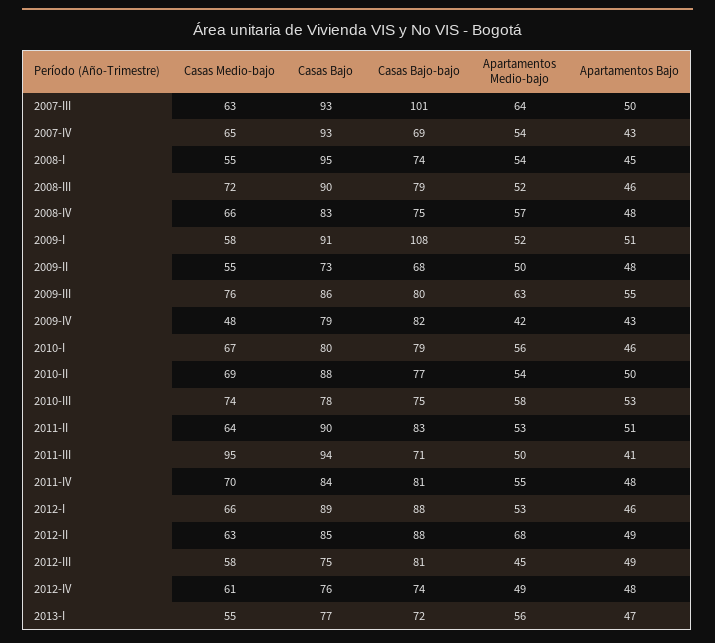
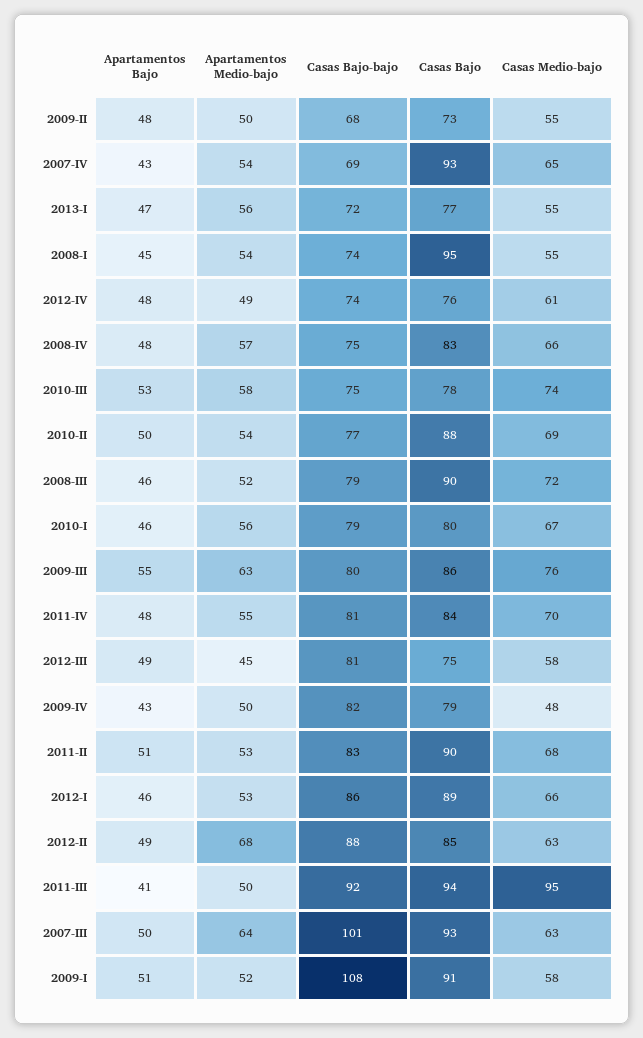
  {
    "Casas Medio-bajo": {
      "2007-III": 63,
      "2007-IV": 65,
      "2008-I": 55,
      "2008-III": 72,
      "2008-IV": 66,
      "2009-I": 58,
      "2009-II": 55,
      "2009-III": 76,
      "2009-IV": 48,
      "2010-I": 67,
      "2010-II": 69,
      "2010-III": 74,
-     "2011-II": 64,
+     "2011-II": 68,
      "2011-III": 95,
      "2011-IV": 70,
      "2012-I": 66,
      "2012-II": 63,
      "2012-III": 58,
      "2012-IV": 61,
      "2013-I": 55
    },
    "Casas Bajo": {
      "2007-III": 93,
      "2007-IV": 93,
      "2008-I": 95,
      "2008-III": 90,
      "2008-IV": 83,
      "2009-I": 91,
      "2009-II": 73,
      "2009-III": 86,
      "2009-IV": 79,
      "2010-I": 80,
      "2010-II": 88,
      "2010-III": 78,
      "2011-II": 90,
      "2011-III": 94,
      "2011-IV": 84,
      "2012-I": 89,
      "2012-II": 85,
      "2012-III": 75,
      "2012-IV": 76,
      "2013-I": 77
    },
    "Casas Bajo-bajo": {
      "2007-III": 101,
      "2007-IV": 69,
      "2008-I": 74,
      "2008-III": 79,
      "2008-IV": 75,
      "2009-I": 108,
      "2009-II": 68,
      "2009-III": 80,
      "2009-IV": 82,
      "2010-I": 79,
      "2010-II": 77,
      "2010-III": 75,
      "2011-II": 83,
-     "2011-III": 71,
+     "2011-III": 92,
      "2011-IV": 81,
-     "2012-I": 88,
+     "2012-I": 86,
      "2012-II": 88,
      "2012-III": 81,
      "2012-IV": 74,
      "2013-I": 72
    },
    "Apartamentos Medio-bajo": {
      "2007-III": 64,
      "2007-IV": 54,
      "2008-I": 54,
      "2008-III": 52,
      "2008-IV": 57,
      "2009-I": 52,
      "2009-II": 50,
      "2009-III": 63,
-     "2009-IV": 42,
+     "2009-IV": 50,
      "2010-I": 56,
      "2010-II": 54,
      "2010-III": 58,
      "2011-II": 53,
      "2011-III": 50,
      "2011-IV": 55,
      "2012-I": 53,
      "2012-II": 68,
      "2012-III": 45,
      "2012-IV": 49,
      "2013-I": 56
    },
    "Apartamentos Bajo": {
      "2007-III": 50,
      "2007-IV": 43,
      "2008-I": 45,
      "2008-III": 46,
      "2008-IV": 48,
      "2009-I": 51,
      "2009-II": 48,
      "2009-III": 55,
      "2009-IV": 43,
      "2010-I": 46,
      "2010-II": 50,
      "2010-III": 53,
      "2011-II": 51,
      "2011-III": 41,
      "2011-IV": 48,
      "2012-I": 46,
      "2012-II": 49,
      "2012-III": 49,
      "2012-IV": 48,
      "2013-I": 47
    }
  }

